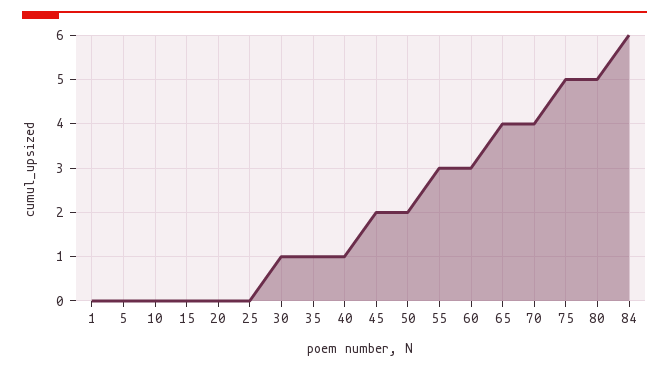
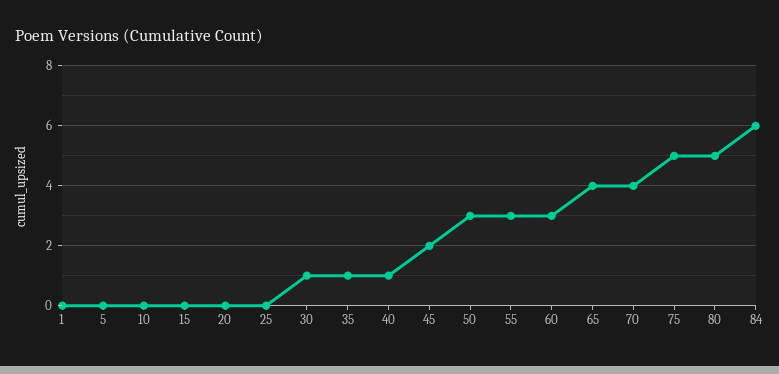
  {
    "1": 0,
    "5": 0,
    "10": 0,
    "15": 0,
    "20": 0,
    "25": 0,
    "30": 1,
    "35": 1,
    "40": 1,
    "45": 2,
-   "50": 2,
+   "50": 3,
    "55": 3,
    "60": 3,
    "65": 4,
    "70": 4,
    "75": 5,
    "80": 5,
    "84": 6
  }

